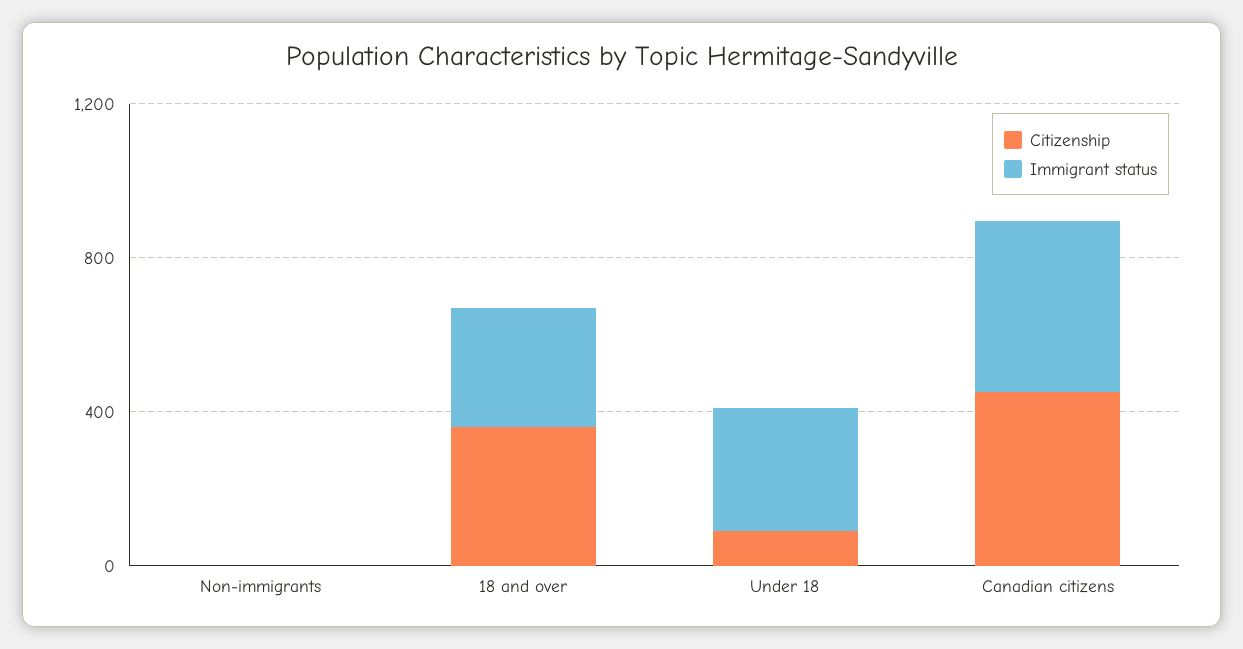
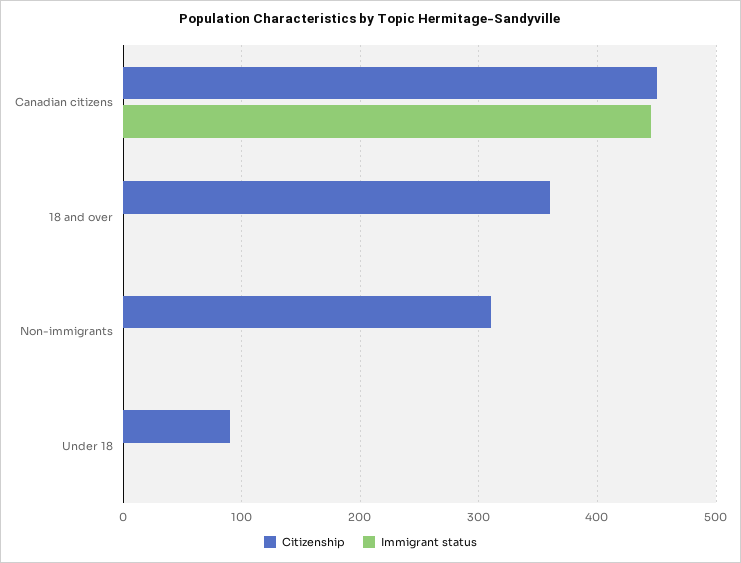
  {
    "Citizenship": {
-     "Non-immigrants": 0,
+     "Non-immigrants": 310,
      "18 and over": 360,
      "Under 18": 90,
      "Canadian citizens": 450
    },
    "Immigrant status": {
      "Non-immigrants": 0,
-     "18 and over": 300,
+     "18 and over": 0,
-     "Under 18": 300,
+     "Under 18": 0,
      "Canadian citizens": 450
    }
  }

